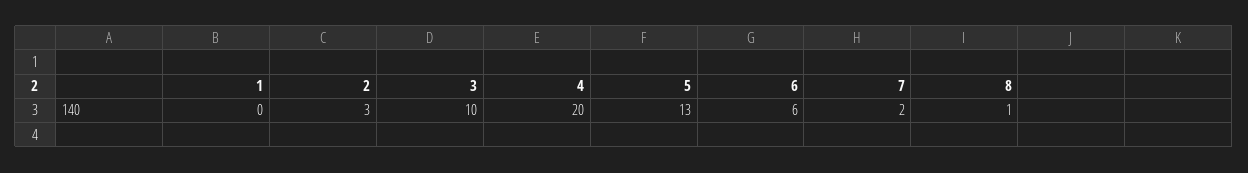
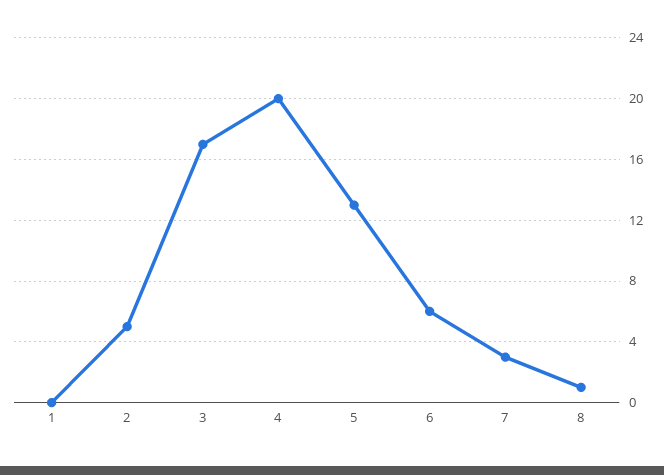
  {
    "1": 0,
-   "2": 3,
+   "2": 5,
-   "3": 10,
+   "3": 17,
    "4": 20,
    "5": 13,
    "6": 6,
-   "7": 2,
+   "7": 3,
    "8": 1
  }

